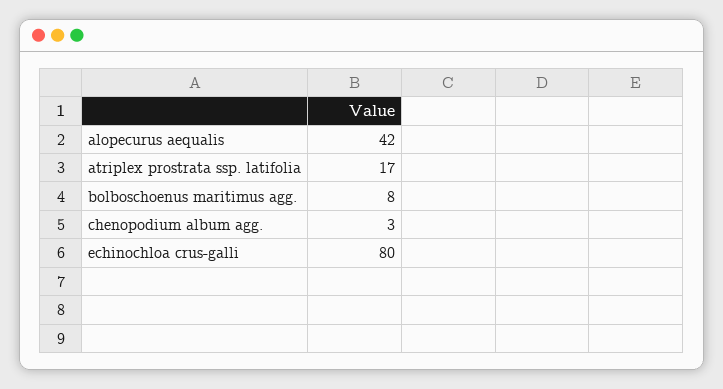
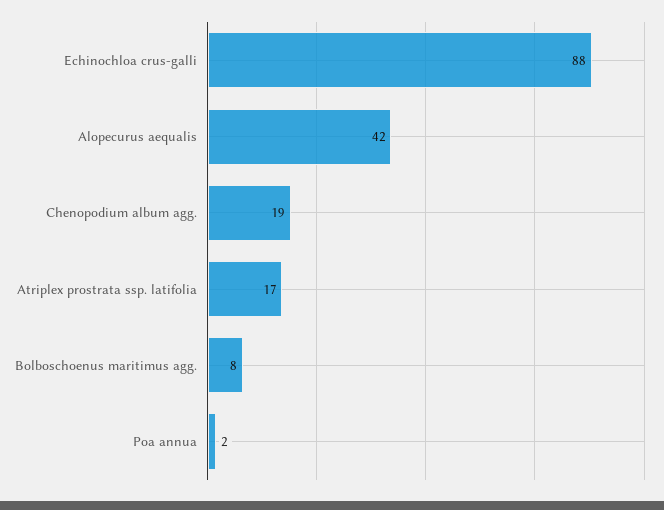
  {
    "alopecurus aequalis": 42,
    "atriplex prostrata ssp. latifolia": 17,
    "bolboschoenus maritimus agg.": 8,
-   "chenopodium album agg.": 3,
+   "chenopodium album agg.": 19,
-   "echinochloa crus-galli": 80
+   "echinochloa crus-galli": 88,
+   "Poa annua": 2
  }

